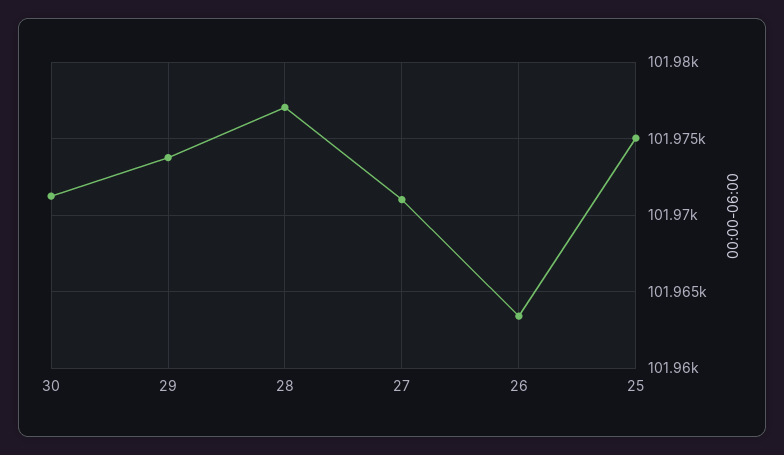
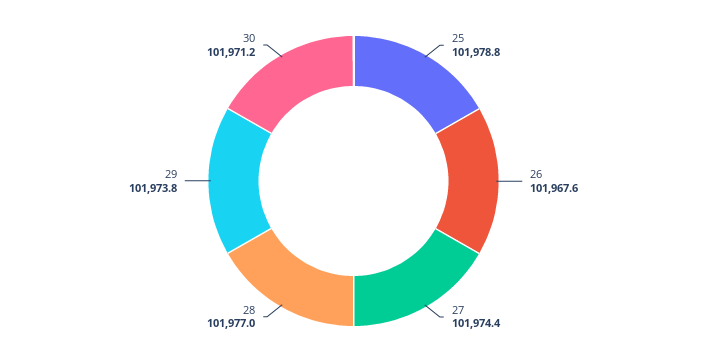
  {
    "30": 101971.2,
    "29": 101973.8,
    "28": 101977,
-   "27": 101971,
+   "27": 101974.4,
-   "26": 101963.5,
+   "26": 101967.6,
-   "25": 101975
+   "25": 101978.8
  }

